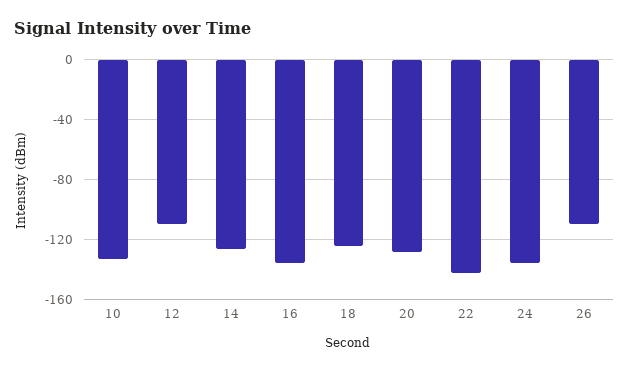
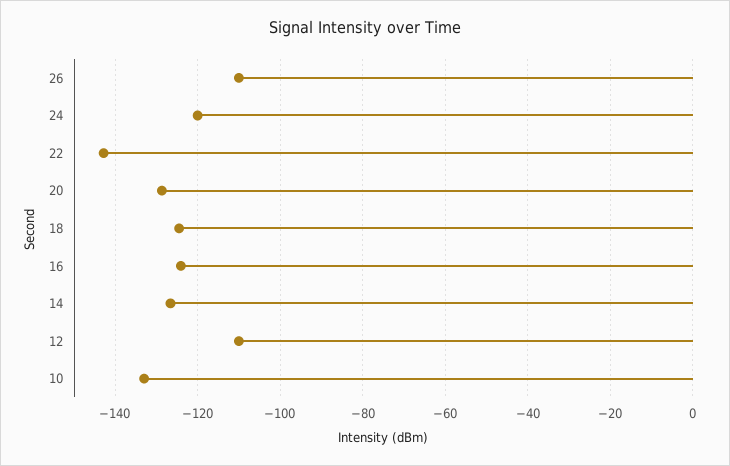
  {
    "10": -134,
    "12": -110,
    "14": -126,
-   "16": -135,
+   "16": -124,
    "18": -124,
    "20": -128,
    "22": -142,
-   "24": -135,
+   "24": -120,
    "26": -110
  }

